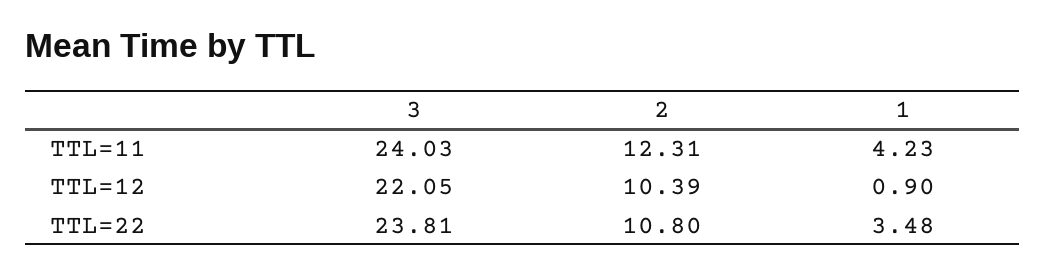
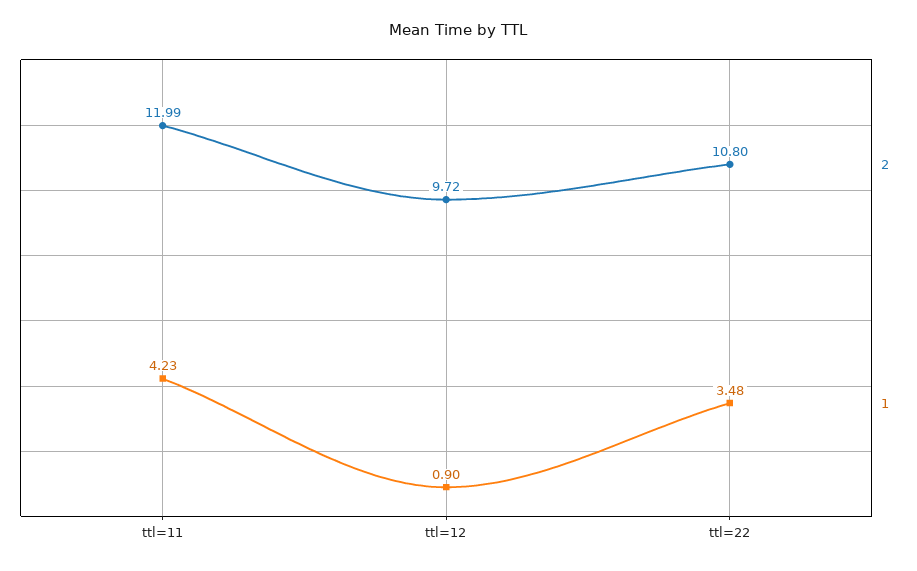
  {
-   "3": {
-     "TTL=11": 24.03,
-     "TTL=12": 22.05,
-     "TTL=22": 23.81
-   },
    "2": {
-     "TTL=11": 12.31,
+     "TTL=11": 11.99,
-     "TTL=12": 10.39,
+     "TTL=12": 9.72,
      "TTL=22": 10.8
    },
    "1": {
      "TTL=11": 4.23,
      "TTL=12": 0.9,
      "TTL=22": 3.48
    }
  }

